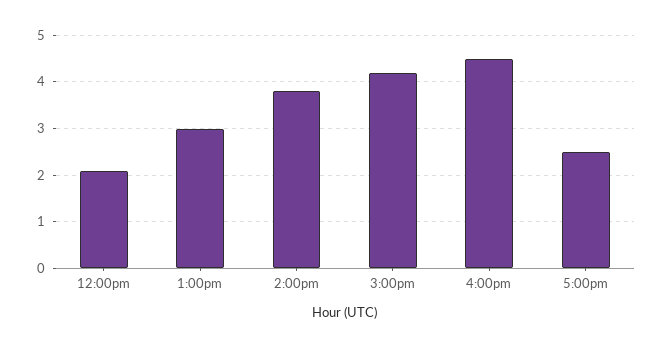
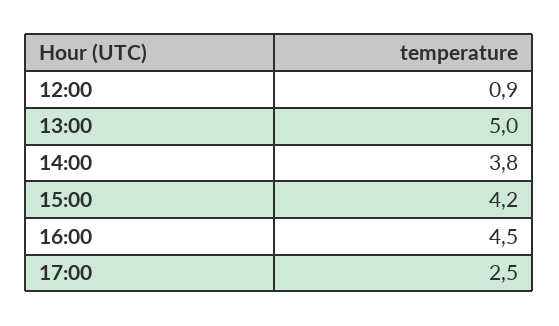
  {
-   "12:00pm": 2,
+   "12:00pm": 0.9,
-   "1:00pm": 3,
+   "1:00pm": 5,
    "2:00pm": 3.8,
    "3:00pm": 4.2,
    "4:00pm": 4.5,
    "5:00pm": 2.5
  }

